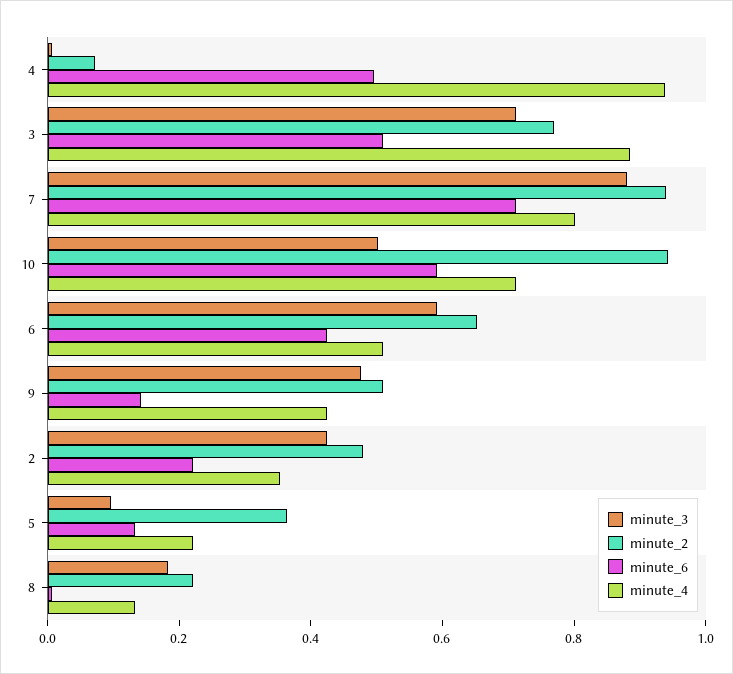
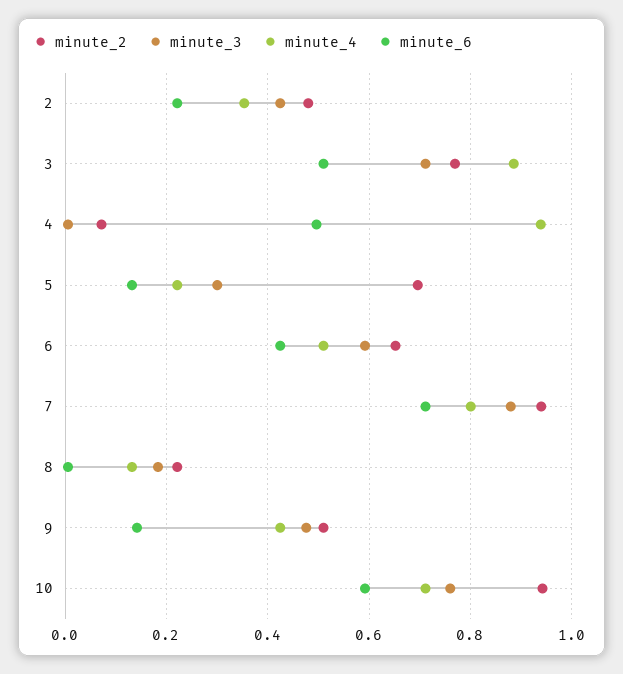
  {
    "minute_3": {
      "4": 0,
      "3": 0.72,
      "7": 0.88,
-     "10": 0.5,
+     "10": 0.76,
      "6": 0.6,
      "9": 0.48,
      "2": 0.42,
-     "5": 0.1,
+     "5": 0.3,
      "8": 0.18
    },
    "minute_2": {
      "4": 0.08,
      "3": 0.76,
      "7": 0.94,
      "10": 0.94,
      "6": 0.66,
      "9": 0.52,
      "2": 0.48,
-     "5": 0.35,
+     "5": 0.7,
      "8": 0.22
    },
    "minute_6": {
      "4": 0.5,
      "3": 0.52,
      "7": 0.72,
      "10": 0.6,
      "6": 0.42,
      "9": 0.14,
      "2": 0.22,
      "5": 0.14,
      "8": 0
    },
    "minute_4": {
      "4": 0.94,
      "3": 0.88,
      "7": 0.8,
      "10": 0.72,
      "6": 0.52,
      "9": 0.42,
      "2": 0.36,
      "5": 0.22,
      "8": 0.14
    }
  }

